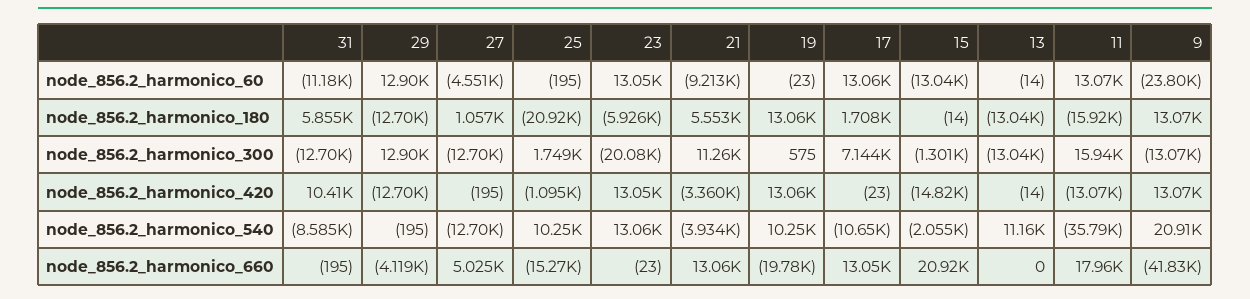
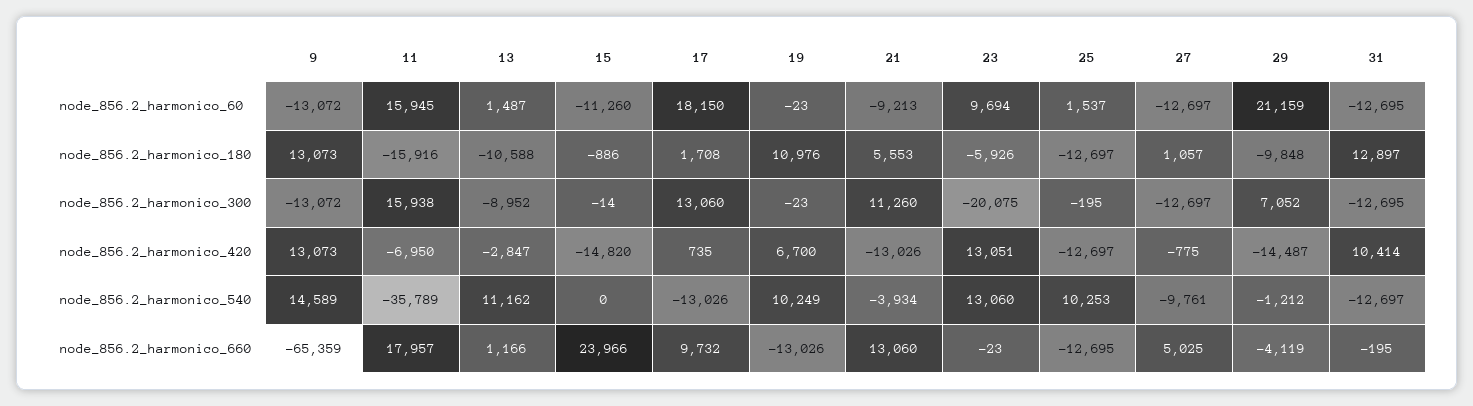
  {
    "31": {
-     "node_856.2_harmonico_60": -11180,
+     "node_856.2_harmonico_60": -12695,
-     "node_856.2_harmonico_180": 5855,
+     "node_856.2_harmonico_180": 12897,
      "node_856.2_harmonico_300": -12695,
      "node_856.2_harmonico_420": 10414,
-     "node_856.2_harmonico_540": -8585,
+     "node_856.2_harmonico_540": -12697,
      "node_856.2_harmonico_660": -195
    },
    "29": {
-     "node_856.2_harmonico_60": 12900,
+     "node_856.2_harmonico_60": 21159,
-     "node_856.2_harmonico_180": -12700,
+     "node_856.2_harmonico_180": -9848,
-     "node_856.2_harmonico_300": 12900,
+     "node_856.2_harmonico_300": 7052,
-     "node_856.2_harmonico_420": -12700,
+     "node_856.2_harmonico_420": -14487,
-     "node_856.2_harmonico_540": -195,
+     "node_856.2_harmonico_540": -1212,
      "node_856.2_harmonico_660": -4119
    },
    "27": {
-     "node_856.2_harmonico_60": -4551,
+     "node_856.2_harmonico_60": -12697,
      "node_856.2_harmonico_180": 1057,
      "node_856.2_harmonico_300": -12697,
-     "node_856.2_harmonico_420": -195,
+     "node_856.2_harmonico_420": -775,
-     "node_856.2_harmonico_540": -12700,
+     "node_856.2_harmonico_540": -9761,
      "node_856.2_harmonico_660": 5025
    },
    "25": {
-     "node_856.2_harmonico_60": -195,
+     "node_856.2_harmonico_60": 1537,
-     "node_856.2_harmonico_180": -20920,
+     "node_856.2_harmonico_180": -12697,
-     "node_856.2_harmonico_300": 1749,
+     "node_856.2_harmonico_300": -195,
-     "node_856.2_harmonico_420": -1095,
+     "node_856.2_harmonico_420": -12697,
      "node_856.2_harmonico_540": 10253,
-     "node_856.2_harmonico_660": -15270
+     "node_856.2_harmonico_660": -12695
    },
    "23": {
-     "node_856.2_harmonico_60": 13050,
+     "node_856.2_harmonico_60": 9694,
      "node_856.2_harmonico_180": -5926,
      "node_856.2_harmonico_300": -20075,
      "node_856.2_harmonico_420": 13051,
      "node_856.2_harmonico_540": 13060,
      "node_856.2_harmonico_660": -23
    },
    "21": {
      "node_856.2_harmonico_60": -9213,
      "node_856.2_harmonico_180": 5553,
      "node_856.2_harmonico_300": 11260,
-     "node_856.2_harmonico_420": -3360,
+     "node_856.2_harmonico_420": -13026,
      "node_856.2_harmonico_540": -3934,
      "node_856.2_harmonico_660": 13060
    },
    "19": {
      "node_856.2_harmonico_60": -23,
-     "node_856.2_harmonico_180": 13060,
+     "node_856.2_harmonico_180": 10976,
-     "node_856.2_harmonico_300": 575,
+     "node_856.2_harmonico_300": -23,
-     "node_856.2_harmonico_420": 13060,
+     "node_856.2_harmonico_420": 6700,
      "node_856.2_harmonico_540": 10249,
-     "node_856.2_harmonico_660": -19780
+     "node_856.2_harmonico_660": -13026
    },
    "17": {
-     "node_856.2_harmonico_60": 13060,
+     "node_856.2_harmonico_60": 18150,
      "node_856.2_harmonico_180": 1708,
-     "node_856.2_harmonico_300": 7144,
+     "node_856.2_harmonico_300": 13060,
-     "node_856.2_harmonico_420": -23,
+     "node_856.2_harmonico_420": 735,
-     "node_856.2_harmonico_540": -10650,
+     "node_856.2_harmonico_540": -13026,
-     "node_856.2_harmonico_660": 13050
+     "node_856.2_harmonico_660": 9732
    },
    "15": {
-     "node_856.2_harmonico_60": -13040,
+     "node_856.2_harmonico_60": -11260,
-     "node_856.2_harmonico_180": -14,
+     "node_856.2_harmonico_180": -886,
-     "node_856.2_harmonico_300": -1301,
+     "node_856.2_harmonico_300": -14,
      "node_856.2_harmonico_420": -14820,
-     "node_856.2_harmonico_540": -2055,
+     "node_856.2_harmonico_540": 0,
-     "node_856.2_harmonico_660": 20920
+     "node_856.2_harmonico_660": 23966
    },
    "13": {
-     "node_856.2_harmonico_60": -14,
+     "node_856.2_harmonico_60": 1487,
-     "node_856.2_harmonico_180": -13040,
+     "node_856.2_harmonico_180": -10588,
-     "node_856.2_harmonico_300": -13040,
+     "node_856.2_harmonico_300": -8952,
-     "node_856.2_harmonico_420": -14,
+     "node_856.2_harmonico_420": -2847,
      "node_856.2_harmonico_540": 11162,
-     "node_856.2_harmonico_660": 0
+     "node_856.2_harmonico_660": 1166
    },
    "11": {
-     "node_856.2_harmonico_60": 13070,
+     "node_856.2_harmonico_60": 15945,
      "node_856.2_harmonico_180": -15916,
      "node_856.2_harmonico_300": 15938,
-     "node_856.2_harmonico_420": -13070,
+     "node_856.2_harmonico_420": -6950,
      "node_856.2_harmonico_540": -35789,
      "node_856.2_harmonico_660": 17957
    },
    "9": {
-     "node_856.2_harmonico_60": -23800,
+     "node_856.2_harmonico_60": -13072,
      "node_856.2_harmonico_180": 13073,
      "node_856.2_harmonico_300": -13072,
      "node_856.2_harmonico_420": 13073,
-     "node_856.2_harmonico_540": 20910,
+     "node_856.2_harmonico_540": 14589,
-     "node_856.2_harmonico_660": -41830
+     "node_856.2_harmonico_660": -65359
    }
  }

